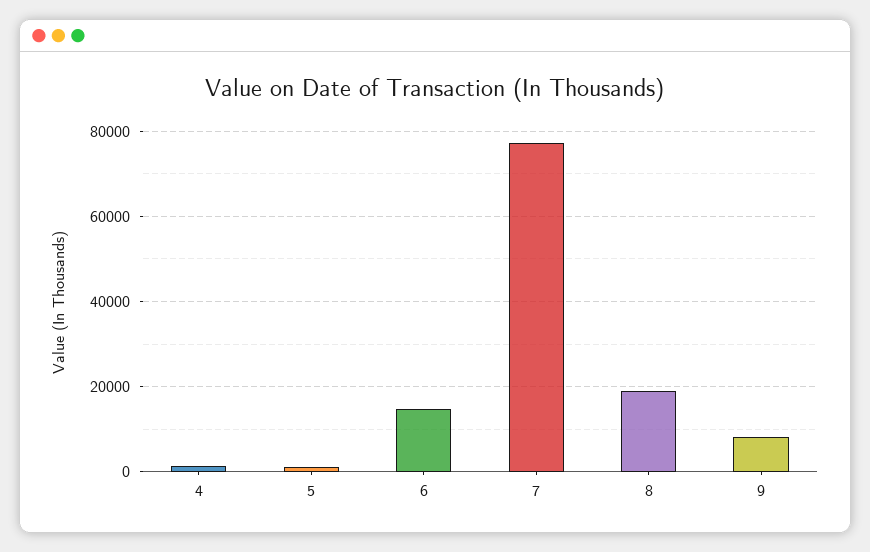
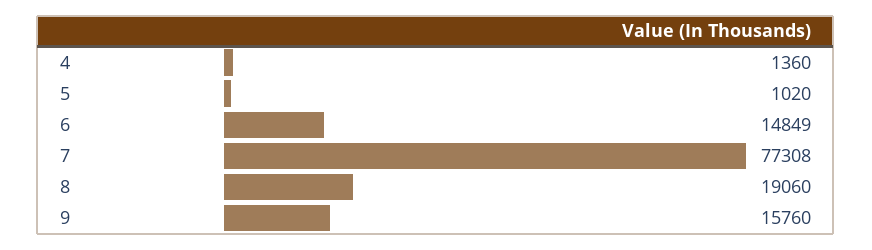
  {
    "4": 1360,
    "5": 1020,
    "6": 14849,
    "7": 77308,
    "8": 19060,
-   "9": 8000
+   "9": 15760
  }

